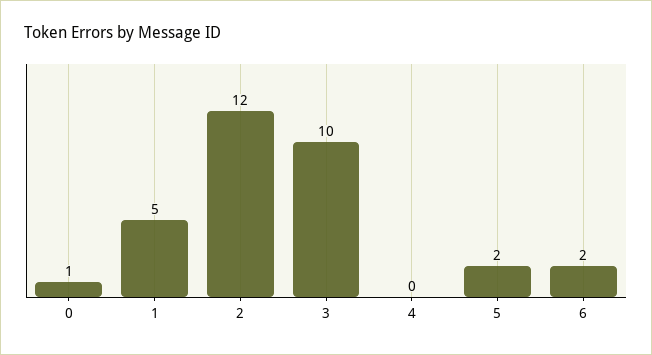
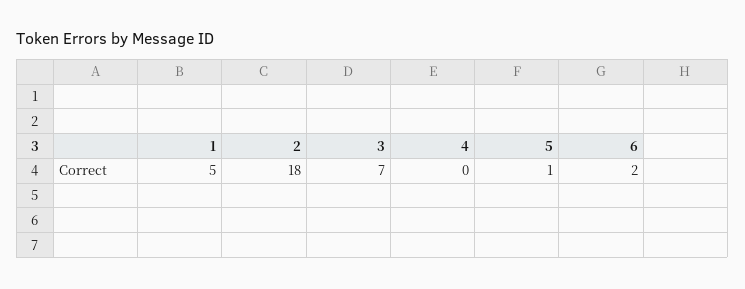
  {
-   "0": 1,
    "1": 5,
-   "2": 12,
+   "2": 18,
-   "3": 10,
+   "3": 7,
    "4": 0,
-   "5": 2,
+   "5": 1,
    "6": 2
  }

